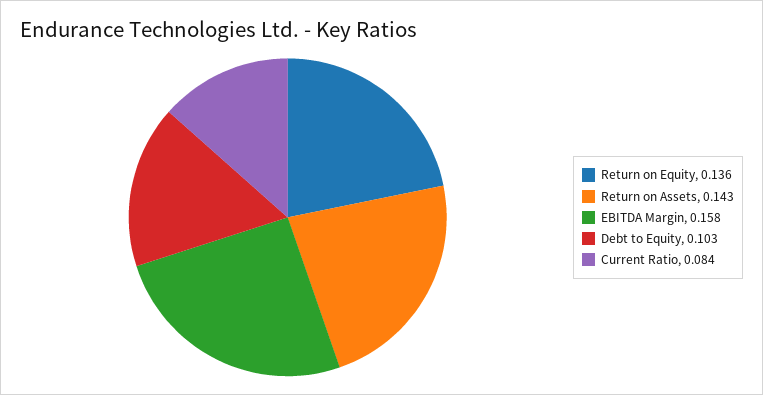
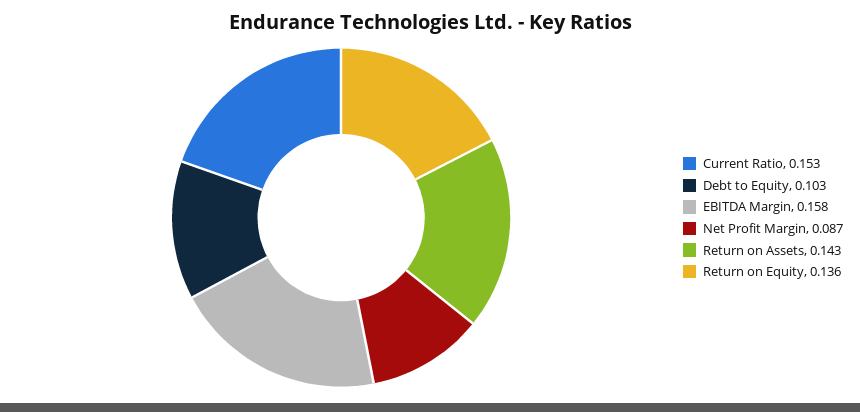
  {
    "Return on Equity": 0.136,
    "Return on Assets": 0.143,
    "EBITDA Margin": 0.158,
    "Debt to Equity": 0.103,
-   "Current Ratio": 0.084
+   "Current Ratio": 0.153,
+   "Net Profit Margin": 0.087
  }

